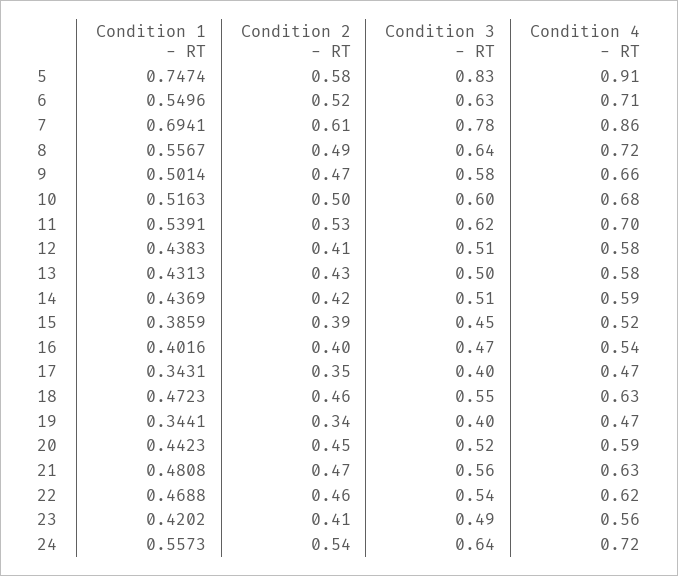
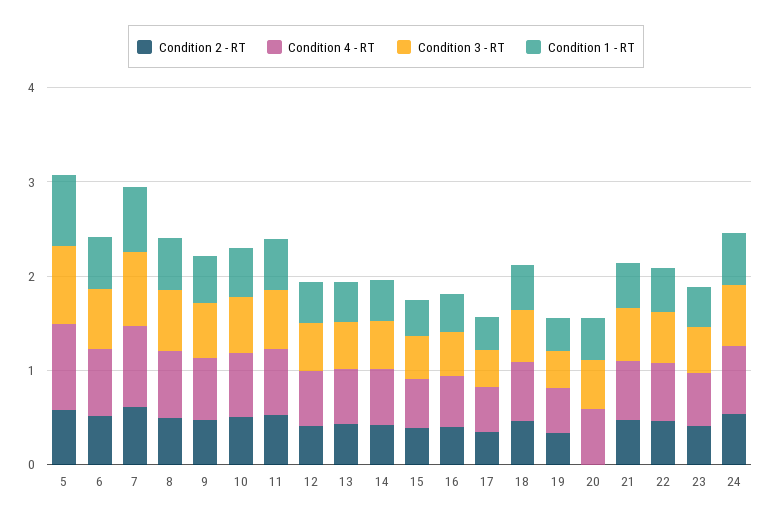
  {
    "Condition 1 - RT": {
      "5": 0.7474,
      "6": 0.5496,
      "7": 0.6941,
      "8": 0.5567,
      "9": 0.5014,
      "10": 0.5163,
      "11": 0.5391,
      "12": 0.4383,
      "13": 0.4313,
      "14": 0.4369,
      "15": 0.3859,
      "16": 0.4016,
      "17": 0.3431,
      "18": 0.4723,
      "19": 0.3441,
      "20": 0.4423,
      "21": 0.4808,
      "22": 0.4688,
      "23": 0.4202,
      "24": 0.5573
    },
    "Condition 2 - RT": {
      "5": 0.58,
      "6": 0.52,
      "7": 0.61,
      "8": 0.49,
      "9": 0.47,
      "10": 0.5,
      "11": 0.53,
      "12": 0.41,
      "13": 0.43,
      "14": 0.42,
      "15": 0.39,
      "16": 0.4,
      "17": 0.35,
      "18": 0.46,
      "19": 0.34,
-     "20": 0.45,
+     "20": 0,
      "21": 0.47,
      "22": 0.46,
      "23": 0.41,
      "24": 0.54
    },
    "Condition 3 - RT": {
      "5": 0.83,
      "6": 0.63,
      "7": 0.78,
      "8": 0.64,
      "9": 0.58,
      "10": 0.6,
      "11": 0.62,
      "12": 0.51,
      "13": 0.5,
      "14": 0.51,
      "15": 0.45,
      "16": 0.47,
      "17": 0.4,
      "18": 0.55,
      "19": 0.4,
      "20": 0.52,
      "21": 0.56,
      "22": 0.54,
      "23": 0.49,
      "24": 0.64
    },
    "Condition 4 - RT": {
      "5": 0.91,
      "6": 0.71,
      "7": 0.86,
      "8": 0.72,
      "9": 0.66,
      "10": 0.68,
      "11": 0.7,
      "12": 0.58,
      "13": 0.58,
      "14": 0.59,
      "15": 0.52,
      "16": 0.54,
      "17": 0.47,
      "18": 0.63,
      "19": 0.47,
      "20": 0.59,
      "21": 0.63,
      "22": 0.62,
      "23": 0.56,
      "24": 0.72
    }
  }

